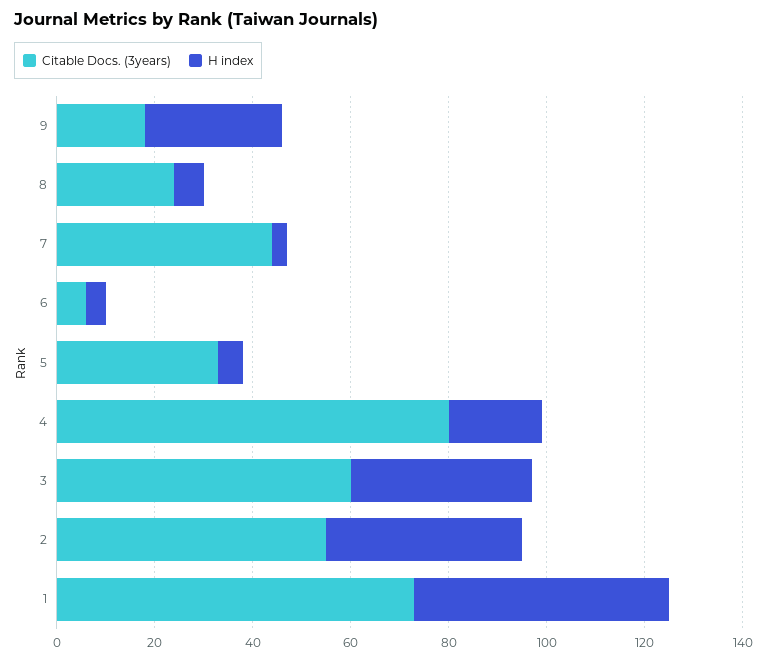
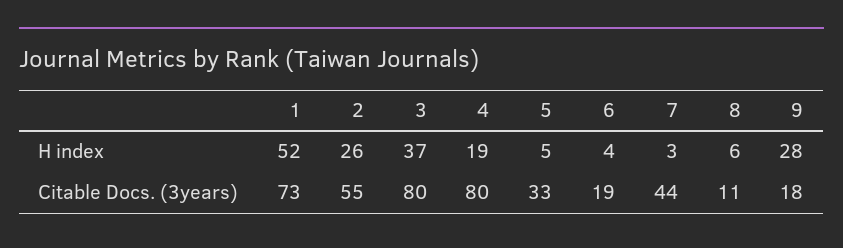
  {
    "Citable Docs. (3years)": {
      "9": 18,
-     "8": 25,
+     "8": 11,
      "7": 44,
-     "6": 5,
+     "6": 19,
      "5": 33,
      "4": 80,
-     "3": 60,
+     "3": 80,
      "2": 55,
      "1": 73
    },
    "H index": {
      "9": 28,
      "8": 6,
      "7": 3,
      "6": 4,
      "5": 5,
      "4": 19,
      "3": 37,
-     "2": 40,
+     "2": 26,
      "1": 52
    }
  }

